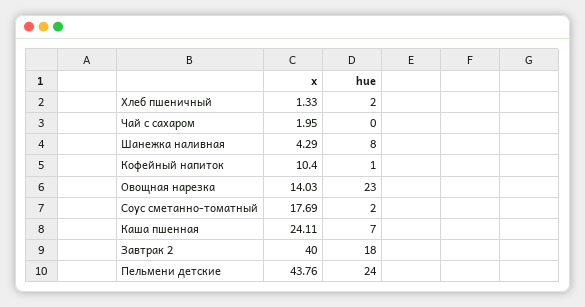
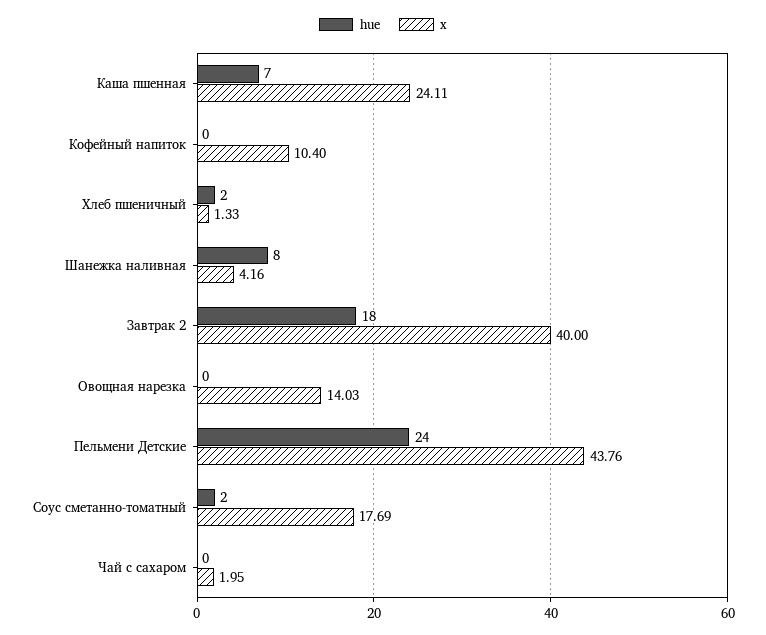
  {
    "x": {
      "Хлеб пшеничный": 1.33,
      "Чай с сахаром": 1.95,
-     "Шанежка наливная": 4.29,
+     "Шанежка наливная": 4.16,
      "Кофейный напиток": 10.4,
      "Овощная нарезка": 14.03,
      "Соус сметанно-томатный": 17.69,
      "Каша пшенная": 24.11,
      "Завтрак 2": 40,
      "Пельмени детские": 43.76
    },
    "hue": {
      "Хлеб пшеничный": 2,
      "Чай с сахаром": 0,
      "Шанежка наливная": 8,
-     "Кофейный напиток": 1,
+     "Кофейный напиток": 0,
-     "Овощная нарезка": 23,
+     "Овощная нарезка": 0,
      "Соус сметанно-томатный": 2,
      "Каша пшенная": 7,
      "Завтрак 2": 18,
      "Пельмени детские": 24
    }
  }

